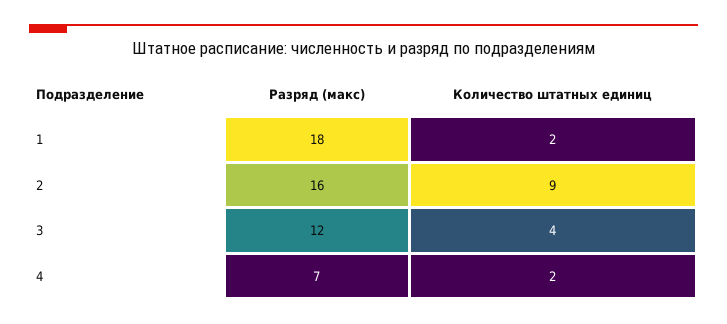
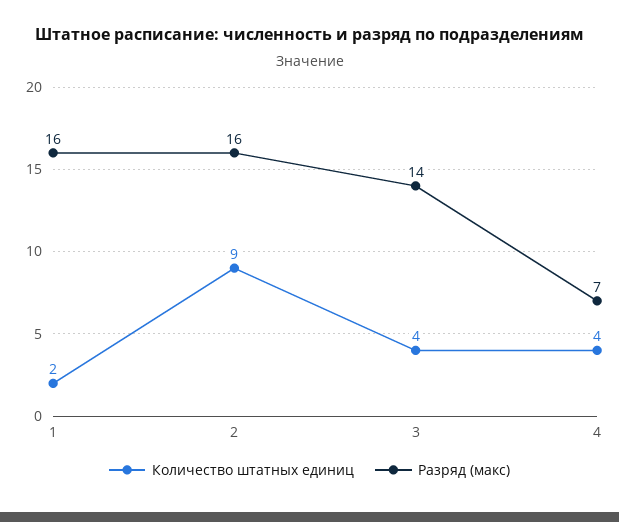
  {
    "Разряд (макс)": {
-     "1": 18,
+     "1": 16,
      "2": 16,
-     "3": 12,
+     "3": 14,
      "4": 7
    },
    "Количество штатных единиц": {
      "1": 2,
      "2": 9,
      "3": 4,
-     "4": 2
+     "4": 4
    }
  }

